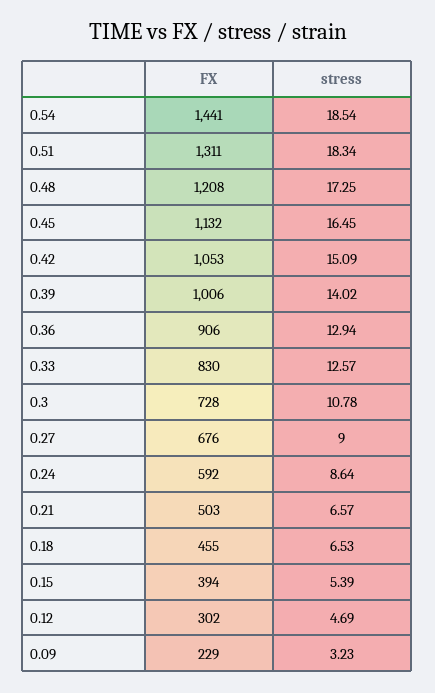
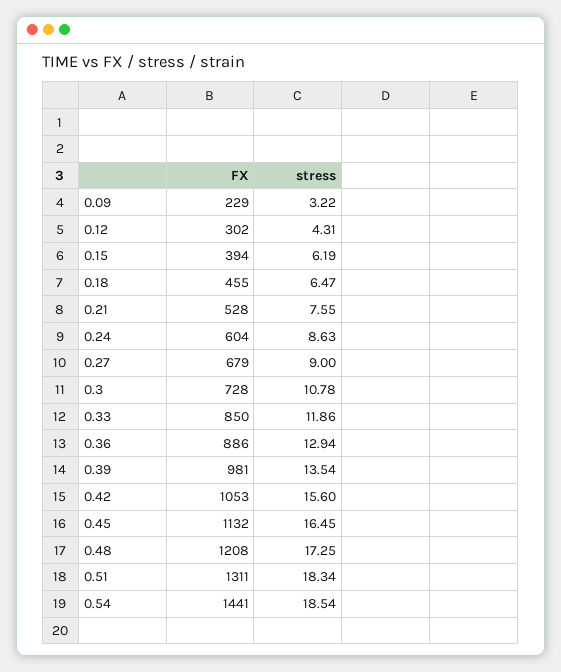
  {
    "FX": {
      "0.54": 1441,
      "0.51": 1311,
      "0.48": 1208,
      "0.45": 1132,
      "0.42": 1053,
-     "0.39": 1006,
+     "0.39": 981,
-     "0.36": 906,
+     "0.36": 886,
-     "0.33": 830,
+     "0.33": 850,
      "0.3": 728,
-     "0.27": 676,
+     "0.27": 679,
-     "0.24": 592,
+     "0.24": 604,
-     "0.21": 503,
+     "0.21": 528,
      "0.18": 455,
      "0.15": 394,
      "0.12": 302,
      "0.09": 229
    },
    "stress": {
      "0.54": 18.54,
      "0.51": 18.34,
      "0.48": 17.25,
      "0.45": 16.45,
-     "0.42": 15.09,
+     "0.42": 15.6,
-     "0.39": 14.02,
+     "0.39": 13.54,
      "0.36": 12.94,
-     "0.33": 12.57,
+     "0.33": 11.86,
      "0.3": 10.78,
      "0.27": 9,
-     "0.24": 8.64,
+     "0.24": 8.63,
-     "0.21": 6.57,
+     "0.21": 7.55,
-     "0.18": 6.53,
+     "0.18": 6.47,
-     "0.15": 5.39,
+     "0.15": 6.19,
-     "0.12": 4.69,
+     "0.12": 4.31,
-     "0.09": 3.23
+     "0.09": 3.22
    }
  }

